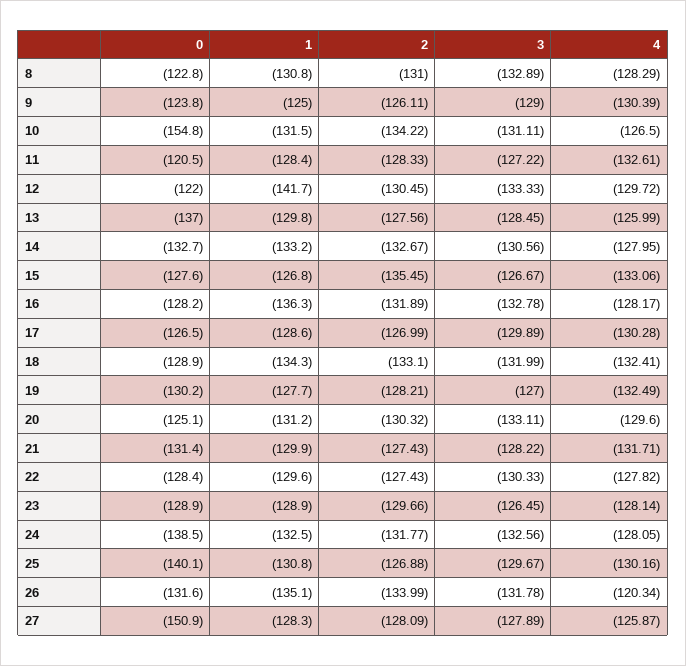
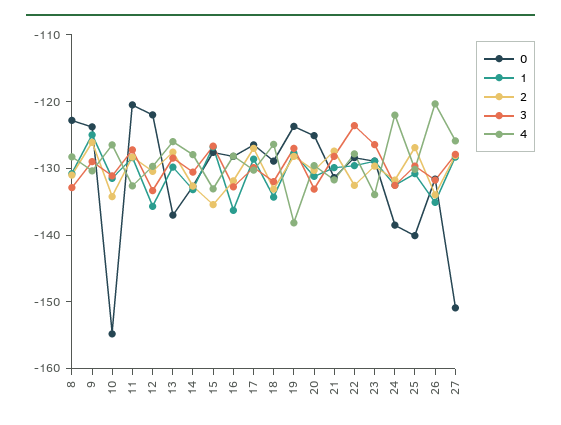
  {
    "0": {
      "8": -122.8,
      "9": -123.8,
      "10": -154.8,
      "11": -120.5,
      "12": -122,
      "13": -137,
      "14": -132.7,
      "15": -127.6,
      "16": -128.2,
      "17": -126.5,
      "18": -128.9,
-     "19": -130.2,
+     "19": -124,
      "20": -125.1,
      "21": -131.4,
      "22": -128.4,
      "23": -128.9,
      "24": -138.5,
      "25": -140.1,
      "26": -131.6,
      "27": -150.9
    },
    "1": {
      "8": -130.8,
      "9": -125,
      "10": -131.5,
      "11": -128.4,
-     "12": -141.7,
+     "12": -136,
      "13": -129.8,
      "14": -133.2,
      "15": -126.8,
      "16": -136.3,
      "17": -128.6,
      "18": -134.3,
      "19": -127.7,
      "20": -131.2,
      "21": -129.9,
      "22": -129.6,
      "23": -128.9,
      "24": -132.5,
      "25": -130.8,
      "26": -135.1,
      "27": -128.3
    },
    "2": {
      "8": -131,
      "9": -126.11,
      "10": -134.22,
      "11": -128.33,
      "12": -130.45,
      "13": -127.56,
      "14": -132.67,
      "15": -135.45,
      "16": -131.89,
      "17": -126.99,
      "18": -133.1,
      "19": -128.21,
      "20": -130.32,
      "21": -127.43,
-     "22": -127.43,
+     "22": -132,
      "23": -129.66,
      "24": -131.77,
      "25": -126.88,
      "26": -133.99,
      "27": -128.09
    },
    "3": {
      "8": -132.89,
      "9": -129,
      "10": -131.11,
      "11": -127.22,
      "12": -133.33,
      "13": -128.45,
      "14": -130.56,
      "15": -126.67,
      "16": -132.78,
      "17": -129.89,
      "18": -131.99,
      "19": -127,
      "20": -133.11,
      "21": -128.22,
-     "22": -130.33,
+     "22": -124,
      "23": -126.45,
      "24": -132.56,
      "25": -129.67,
      "26": -131.78,
      "27": -127.89
    },
    "4": {
      "8": -128.29,
      "9": -130.39,
      "10": -126.5,
      "11": -132.61,
      "12": -129.72,
      "13": -125.99,
      "14": -127.95,
      "15": -133.06,
      "16": -128.17,
      "17": -130.28,
-     "18": -132.41,
+     "18": -126,
-     "19": -132.49,
+     "19": -138,
      "20": -129.6,
      "21": -131.71,
      "22": -127.82,
-     "23": -128.14,
+     "23": -134,
-     "24": -128.05,
+     "24": -122,
      "25": -130.16,
      "26": -120.34,
      "27": -125.87
    }
  }

